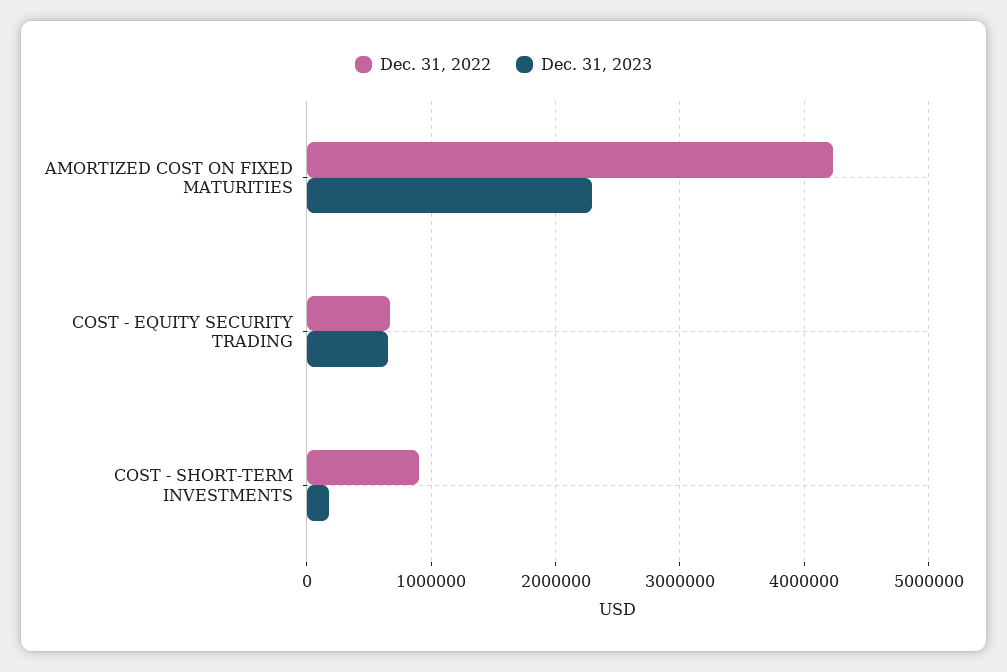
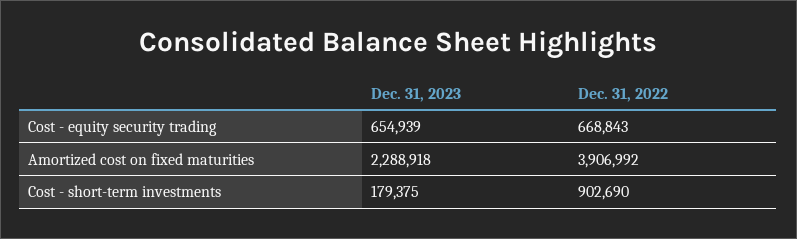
  {
    "Dec. 31, 2022": {
-     "AMORTIZED COST ON FIXED MATURITIES": 4200000,
+     "AMORTIZED COST ON FIXED MATURITIES": 3906992,
      "COST - EQUITY SECURITY TRADING": 668843,
      "COST - SHORT-TERM INVESTMENTS": 902690
    },
    "Dec. 31, 2023": {
      "AMORTIZED COST ON FIXED MATURITIES": 2288918,
      "COST - EQUITY SECURITY TRADING": 654939,
      "COST - SHORT-TERM INVESTMENTS": 179375
    }
  }

